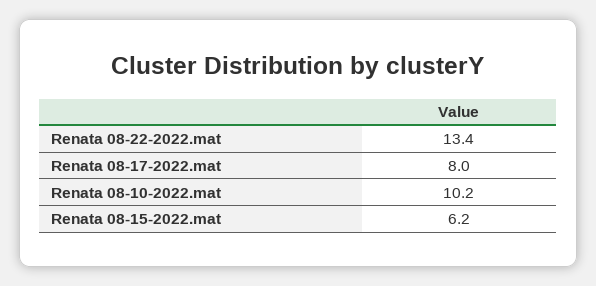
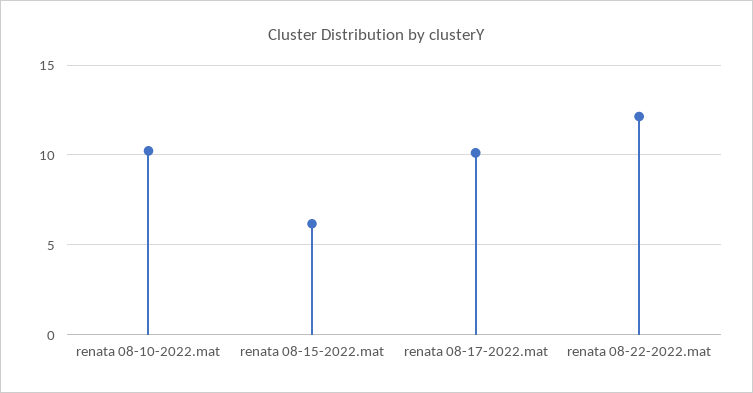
  {
-   "Renata 08-22-2022.mat": 13.4,
+   "Renata 08-22-2022.mat": 12,
-   "Renata 08-17-2022.mat": 8,
+   "Renata 08-17-2022.mat": 10,
    "Renata 08-10-2022.mat": 10.2,
    "Renata 08-15-2022.mat": 6.2
  }

